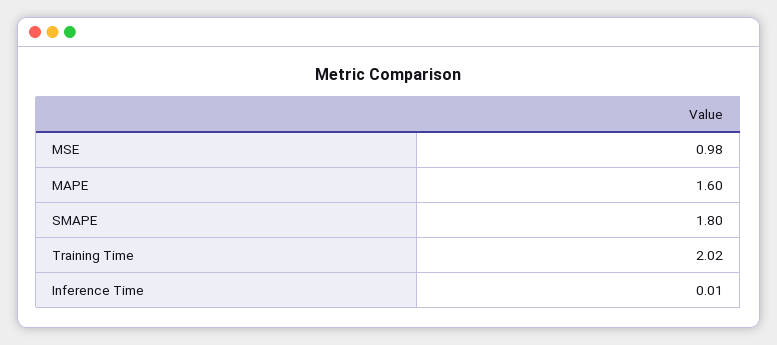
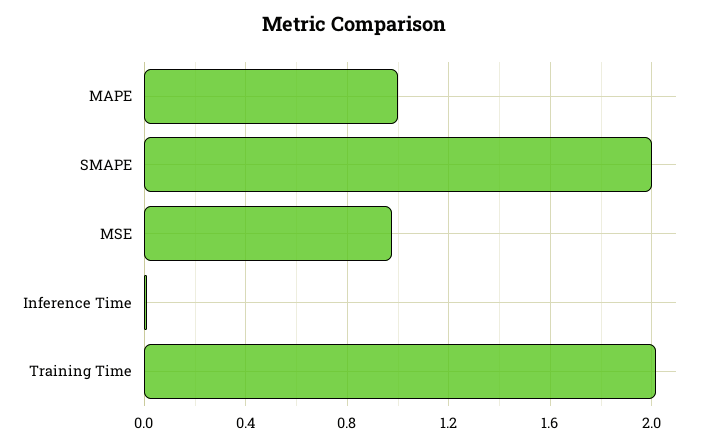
  {
    "MSE": 0.98,
-   "MAPE": 1.6,
+   "MAPE": 1,
-   "SMAPE": 1.8,
+   "SMAPE": 2,
    "Training Time": 2.02,
    "Inference Time": 0.01
  }

